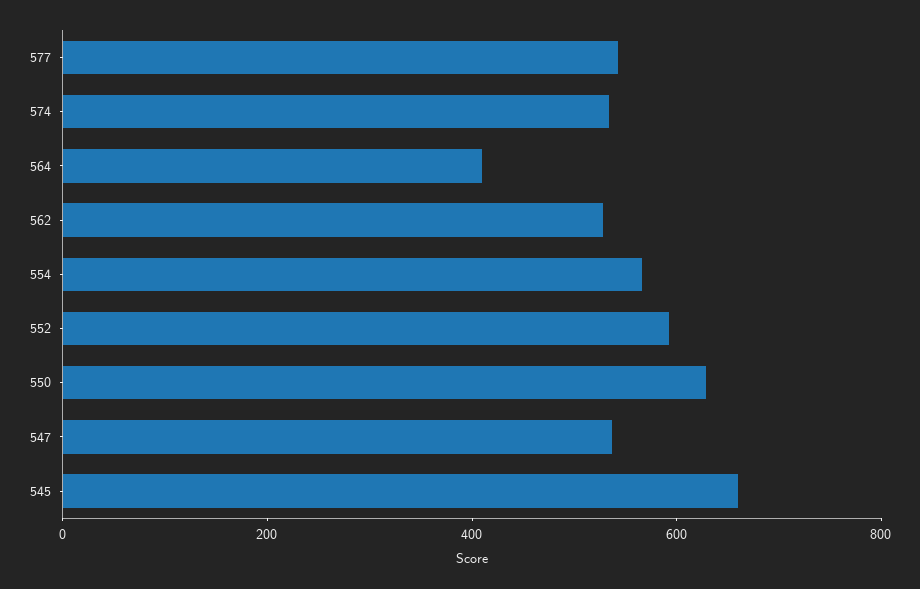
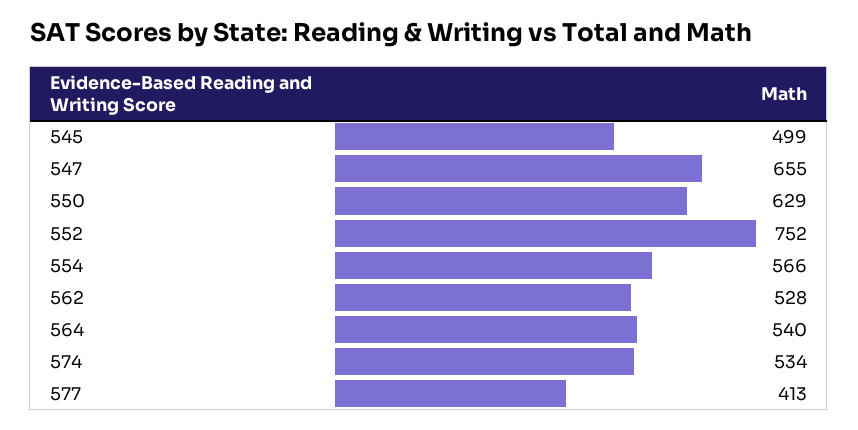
  {
-   "577": 550,
+   "577": 413,
    "574": 534,
-   "564": 400,
+   "564": 540,
    "562": 528,
    "554": 566,
-   "552": 600,
+   "552": 752,
    "550": 629,
-   "547": 550,
+   "547": 655,
-   "545": 650
+   "545": 499
  }

